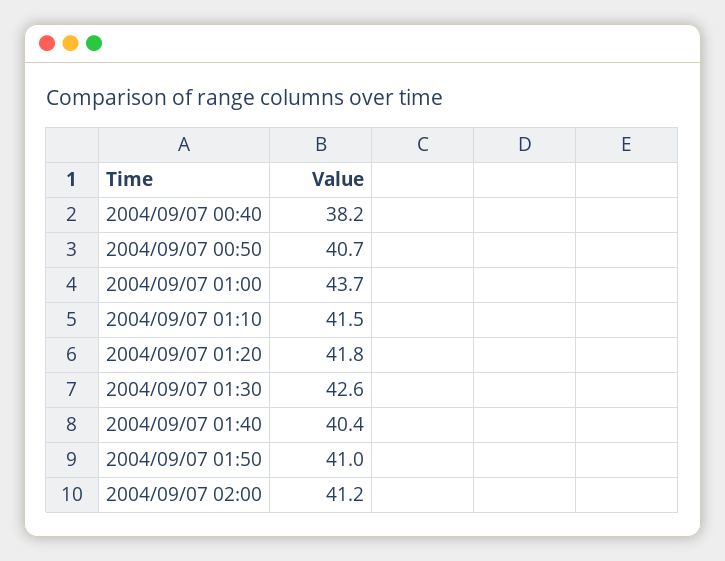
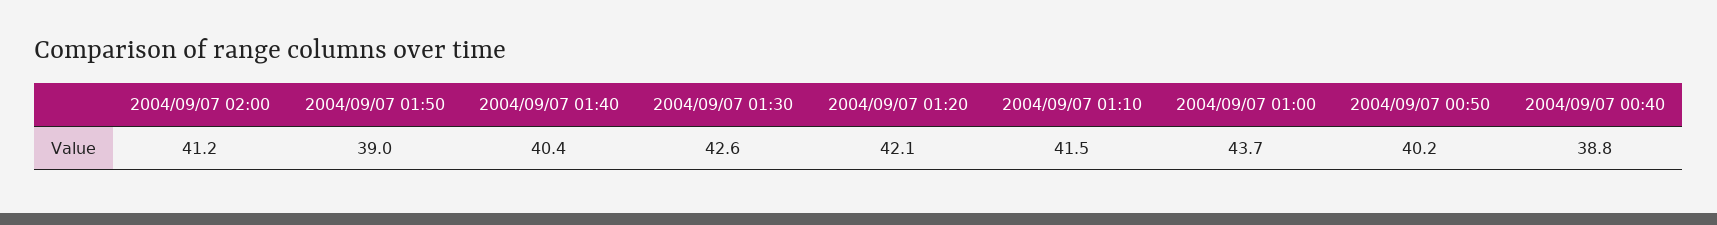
  {
-   "2004/09/07 00:40": 38.2,
+   "2004/09/07 00:40": 38.8,
-   "2004/09/07 00:50": 40.7,
+   "2004/09/07 00:50": 40.2,
    "2004/09/07 01:00": 43.7,
    "2004/09/07 01:10": 41.5,
-   "2004/09/07 01:20": 41.8,
+   "2004/09/07 01:20": 42.1,
    "2004/09/07 01:30": 42.6,
    "2004/09/07 01:40": 40.4,
-   "2004/09/07 01:50": 41,
+   "2004/09/07 01:50": 39,
    "2004/09/07 02:00": 41.2
  }

